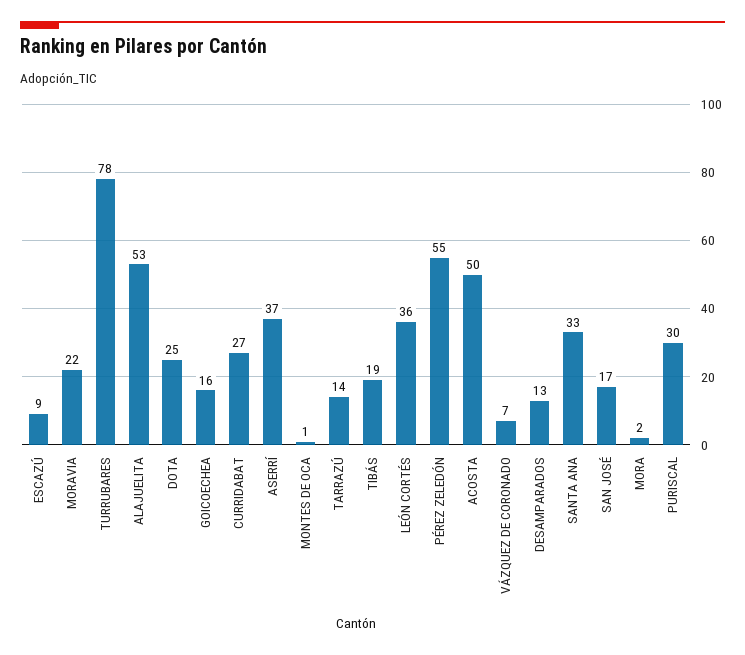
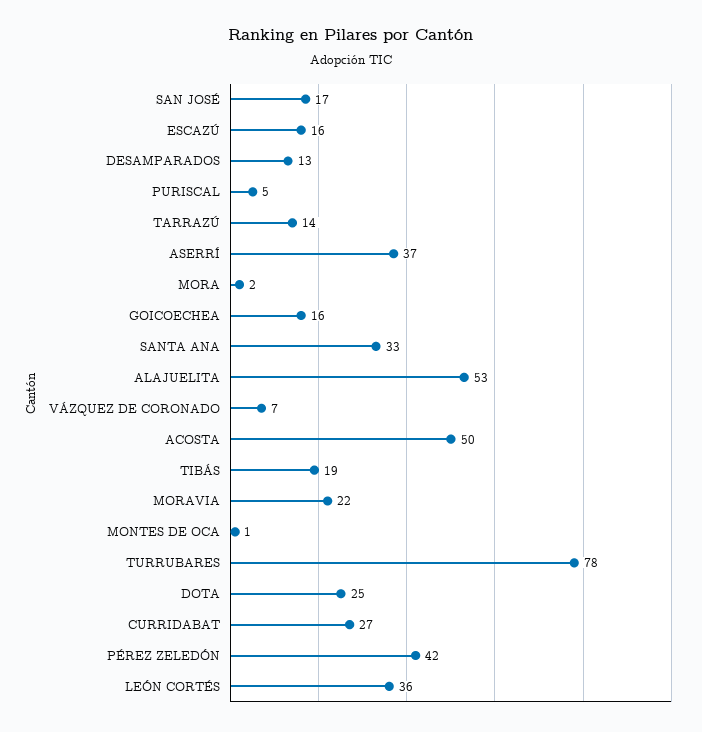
  {
-   "ESCAZÚ": 9,
+   "ESCAZÚ": 16,
    "MORAVIA": 22,
    "TURRUBARES": 78,
    "ALAJUELITA": 53,
    "DOTA": 25,
    "GOICOECHEA": 16,
    "CURRIDABAT": 27,
    "ASERRÍ": 37,
    "MONTES DE OCA": 1,
    "TARRAZÚ": 14,
    "TIBÁS": 19,
    "LEÓN CORTÉS": 36,
-   "PÉREZ ZELEDÓN": 55,
+   "PÉREZ ZELEDÓN": 42,
    "ACOSTA": 50,
    "VÁZQUEZ DE CORONADO": 7,
    "DESAMPARADOS": 13,
    "SANTA ANA": 33,
    "SAN JOSÉ": 17,
    "MORA": 2,
-   "PURISCAL": 30
+   "PURISCAL": 5
  }

